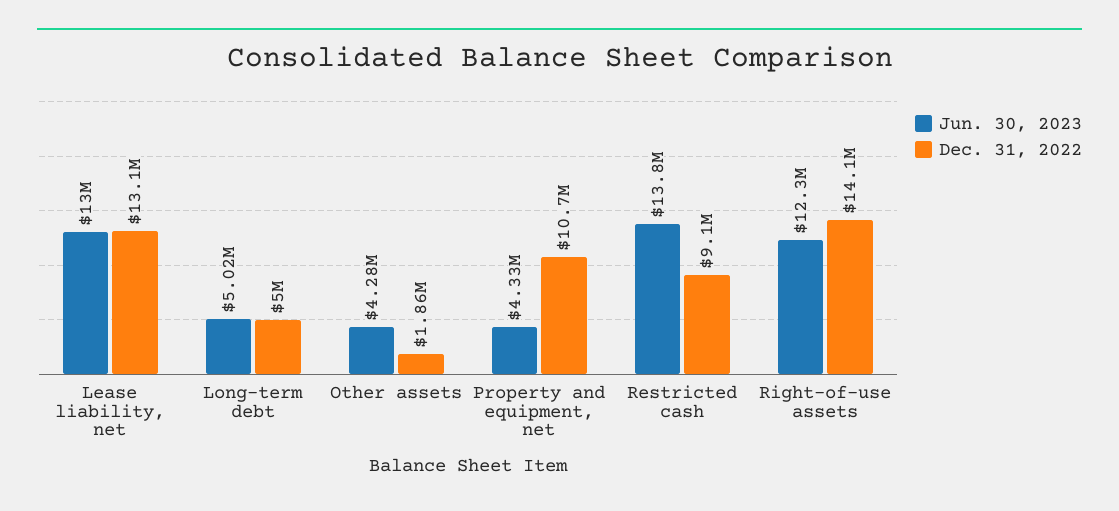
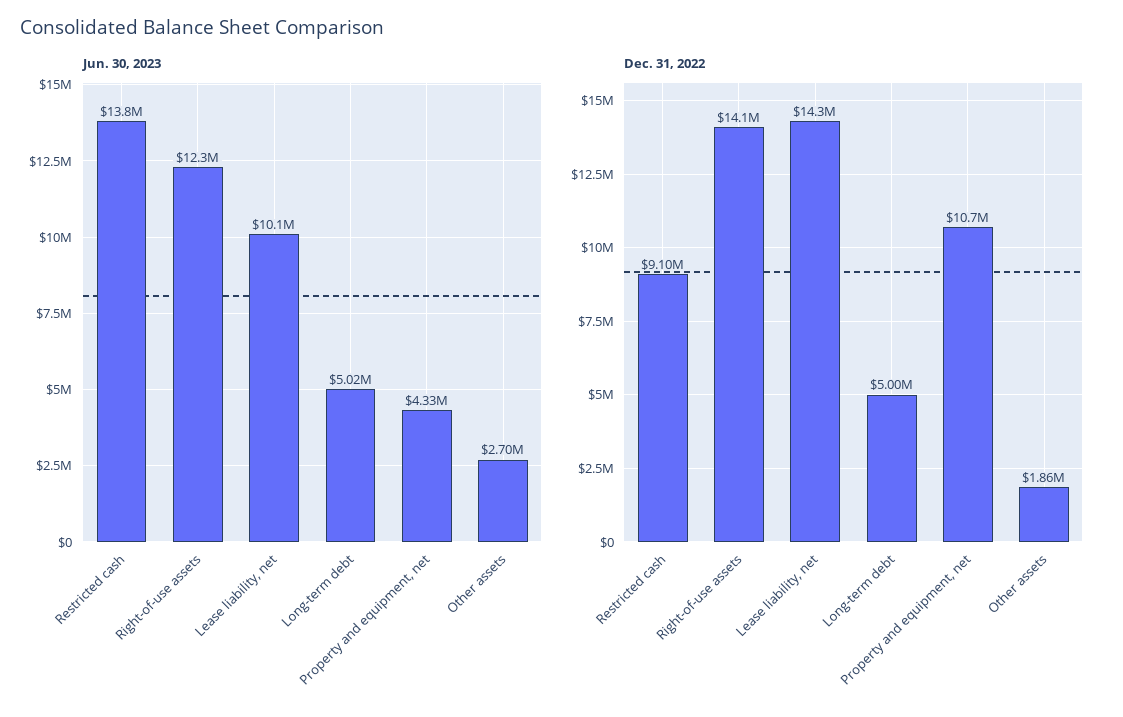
  {
    "Jun. 30, 2023": {
-     "Lease liability, net": 13000000,
+     "Lease liability, net": 10100000,
      "Long-term debt": 5020000,
-     "Other assets": 4280000,
+     "Other assets": 2700000,
      "Property and equipment, net": 4330000,
      "Restricted cash": 13800000,
      "Right-of-use assets": 12300000
    },
    "Dec. 31, 2022": {
-     "Lease liability, net": 13100000,
+     "Lease liability, net": 14300000,
      "Long-term debt": 5000000,
      "Other assets": 1860000,
      "Property and equipment, net": 10700000,
      "Restricted cash": 9100000,
      "Right-of-use assets": 14100000
    }
  }

